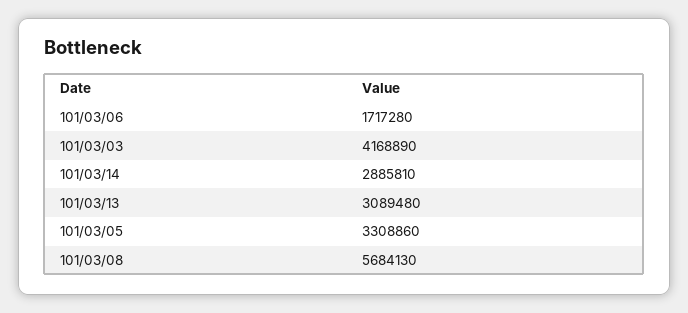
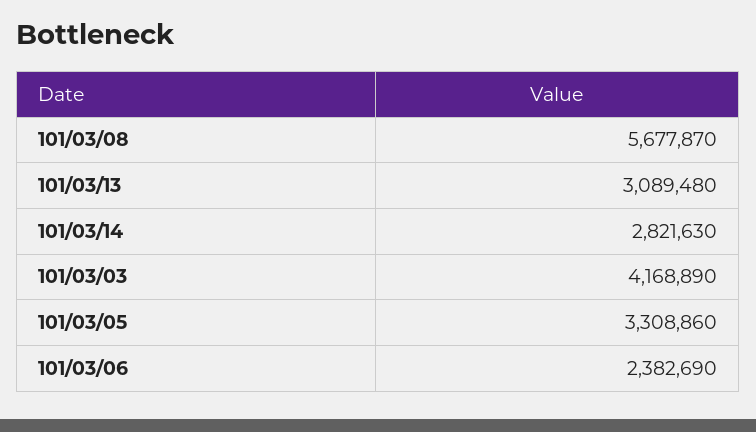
  {
-   "101/03/06": 1717280,
+   "101/03/06": 2382690,
    "101/03/03": 4168890,
-   "101/03/14": 2885810,
+   "101/03/14": 2821630,
    "101/03/13": 3089480,
    "101/03/05": 3308860,
-   "101/03/08": 5684130
+   "101/03/08": 5677870
  }

